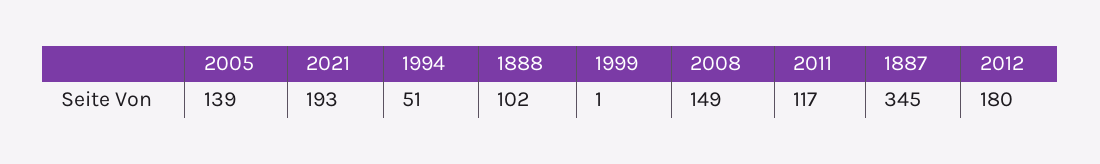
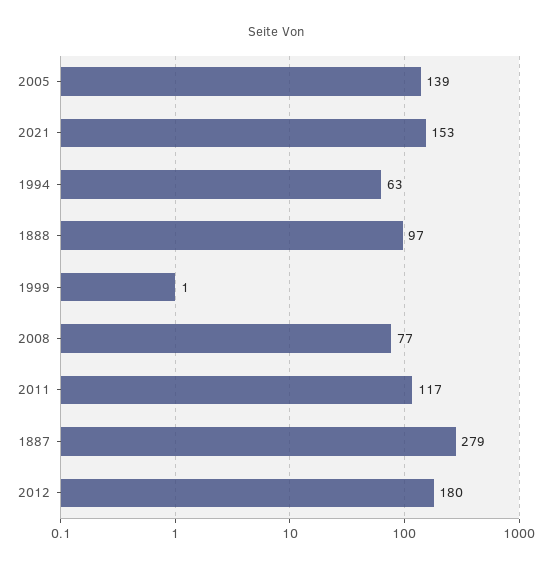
  {
    "2005": 139,
-   "2021": 193,
+   "2021": 153,
-   "1994": 51,
+   "1994": 63,
-   "1888": 102,
+   "1888": 97,
    "1999": 1,
-   "2008": 149,
+   "2008": 77,
    "2011": 117,
-   "1887": 345,
+   "1887": 279,
    "2012": 180
  }

